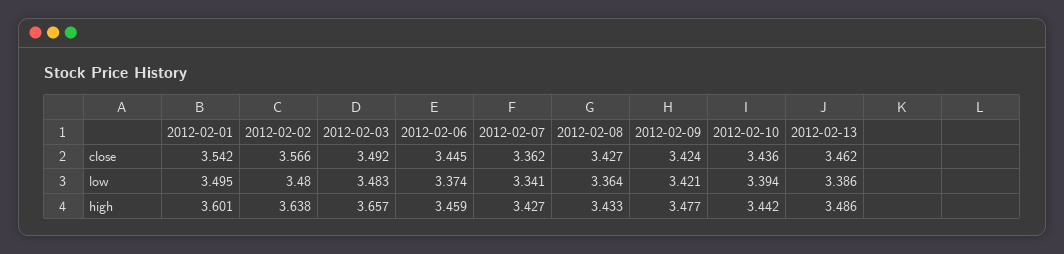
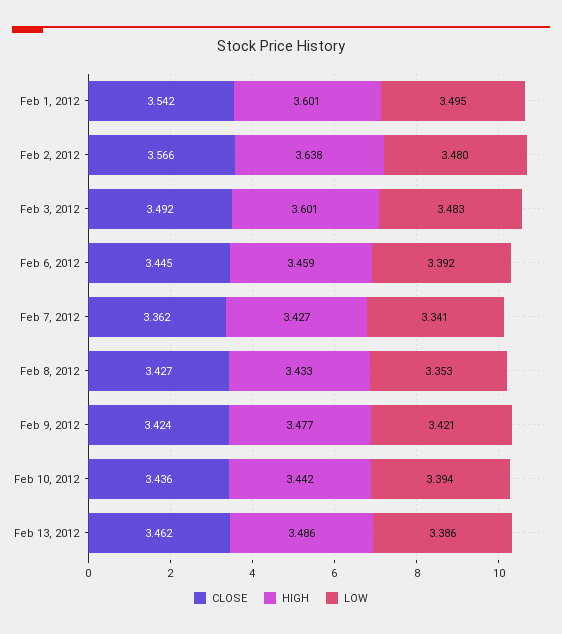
  {
    "close": {
      "2012-02-01": 3.542,
      "2012-02-02": 3.566,
      "2012-02-03": 3.492,
      "2012-02-06": 3.445,
      "2012-02-07": 3.362,
      "2012-02-08": 3.427,
      "2012-02-09": 3.424,
      "2012-02-10": 3.436,
      "2012-02-13": 3.462
    },
    "low": {
      "2012-02-01": 3.495,
      "2012-02-02": 3.48,
      "2012-02-03": 3.483,
-     "2012-02-06": 3.374,
+     "2012-02-06": 3.392,
      "2012-02-07": 3.341,
-     "2012-02-08": 3.364,
+     "2012-02-08": 3.353,
      "2012-02-09": 3.421,
      "2012-02-10": 3.394,
      "2012-02-13": 3.386
    },
    "high": {
      "2012-02-01": 3.601,
      "2012-02-02": 3.638,
-     "2012-02-03": 3.657,
+     "2012-02-03": 3.601,
      "2012-02-06": 3.459,
      "2012-02-07": 3.427,
      "2012-02-08": 3.433,
      "2012-02-09": 3.477,
      "2012-02-10": 3.442,
      "2012-02-13": 3.486
    }
  }

